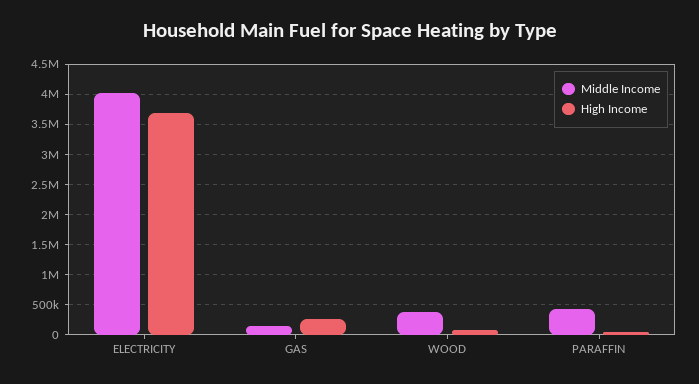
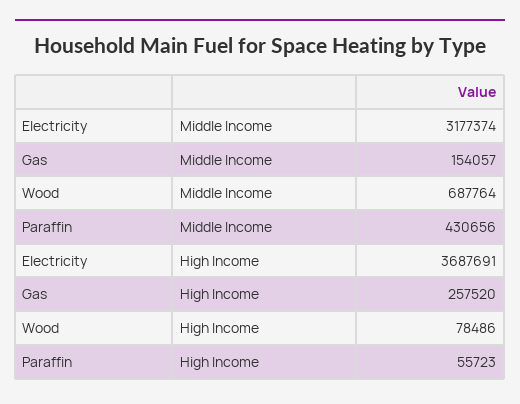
  {
    "Middle Income": {
-     "ELECTRICITY": 4000000,
+     "ELECTRICITY": 3177374,
      "GAS": 154057,
-     "WOOD": 400000,
+     "WOOD": 687764,
      "PARAFFIN": 430656
    },
    "High Income": {
      "ELECTRICITY": 3687691,
      "GAS": 257520,
      "WOOD": 78486,
      "PARAFFIN": 55723
    }
  }

